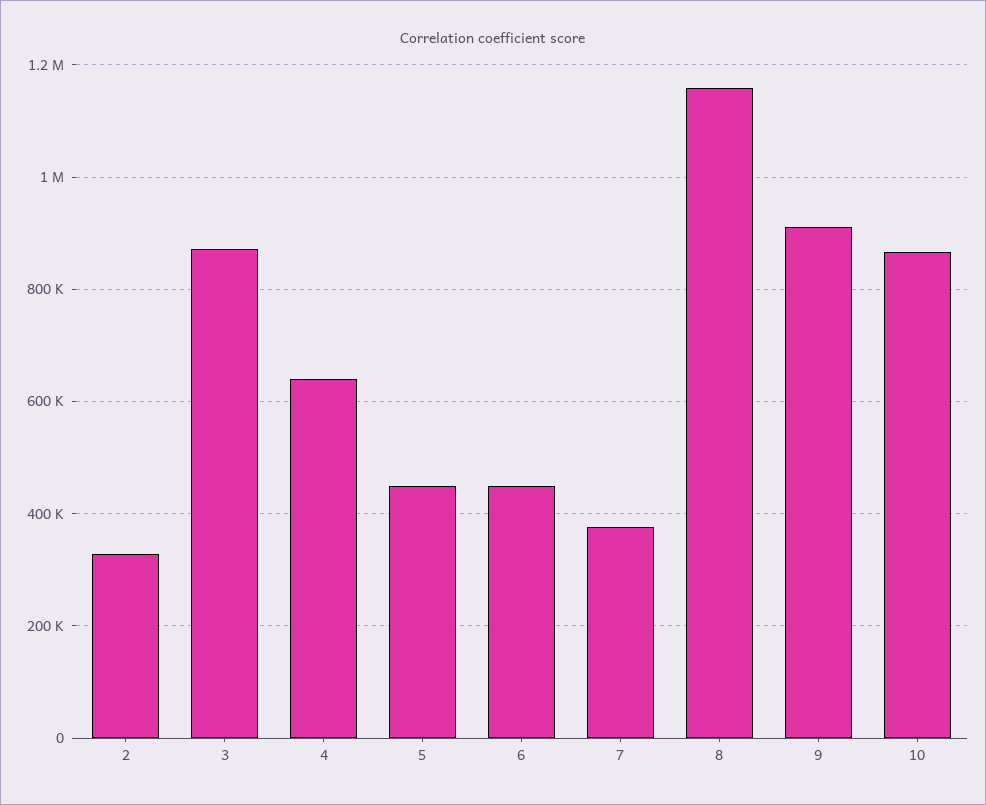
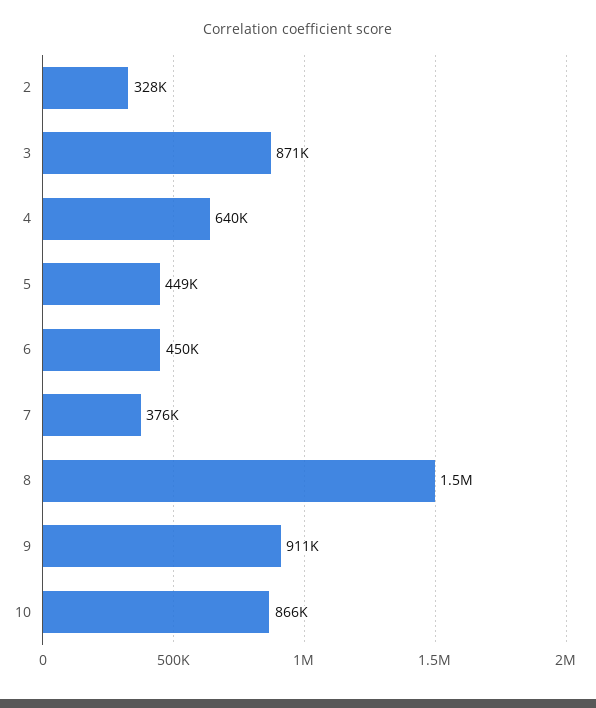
  {
    "2": 328000,
    "3": 871000,
    "4": 640000,
    "5": 449000,
    "6": 450000,
    "7": 376000,
-   "8": 1160000,
+   "8": 1500000,
    "9": 911000,
    "10": 866000
  }

